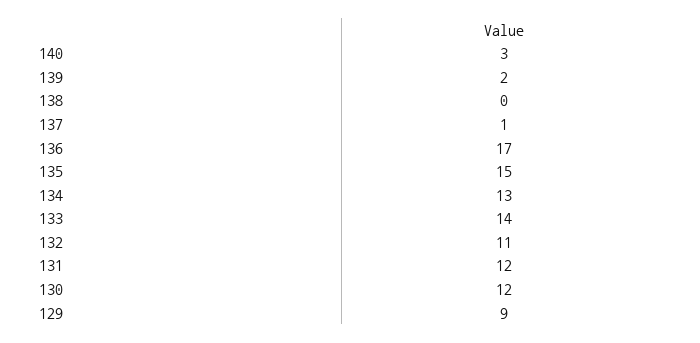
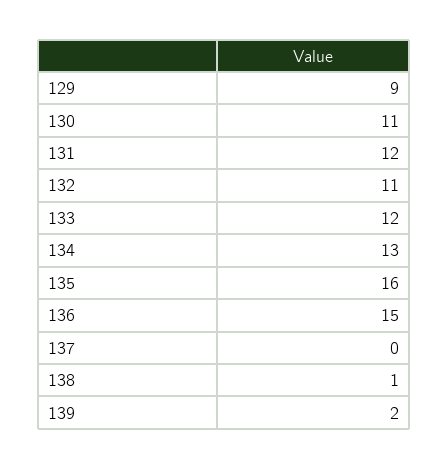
  {
-   "140": 3,
    "139": 2,
-   "138": 0,
+   "138": 1,
-   "137": 1,
+   "137": 0,
-   "136": 17,
+   "136": 15,
-   "135": 15,
+   "135": 16,
    "134": 13,
-   "133": 14,
+   "133": 12,
    "132": 11,
    "131": 12,
-   "130": 12,
+   "130": 11,
    "129": 9
  }

